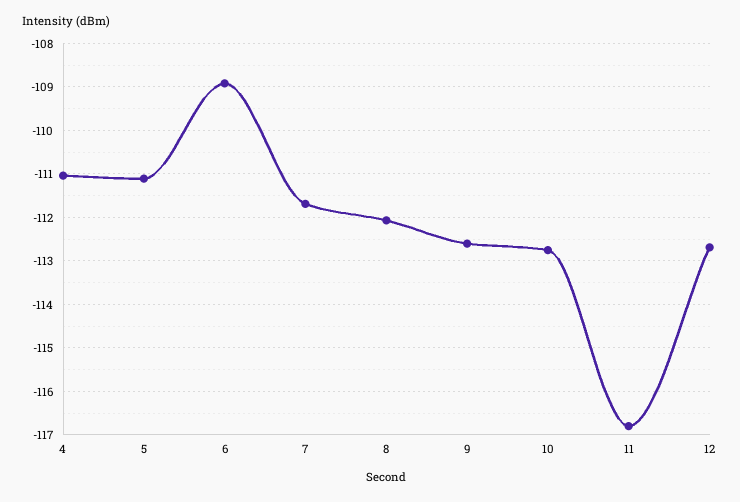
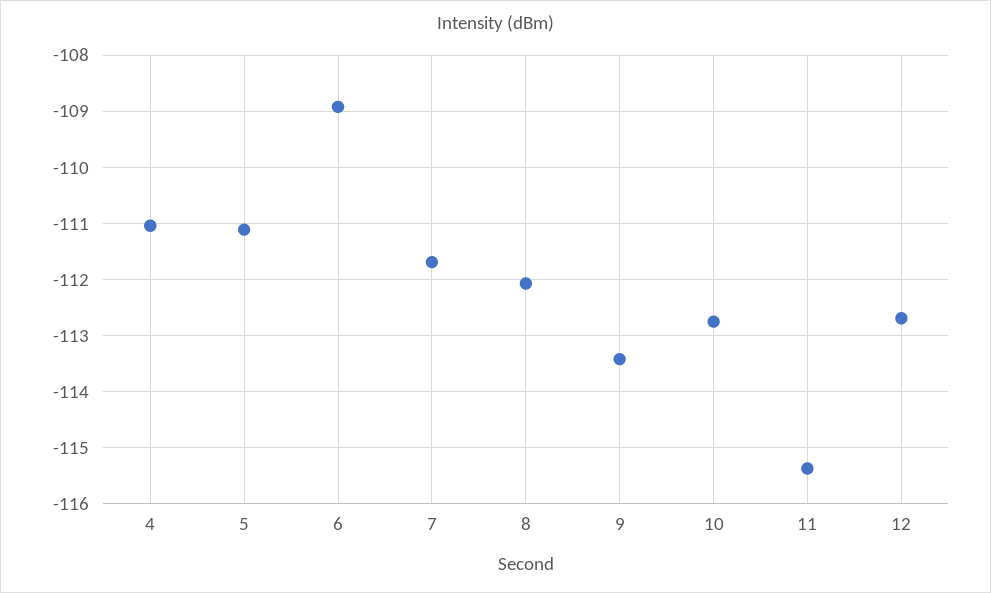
  {
    "4": -111,
    "5": -111.2,
    "6": -109,
    "7": -111.6,
    "8": -112,
-   "9": -112.6,
+   "9": -113.4,
    "10": -112.8,
-   "11": -116.8,
+   "11": -115.4,
    "12": -112.6
  }

